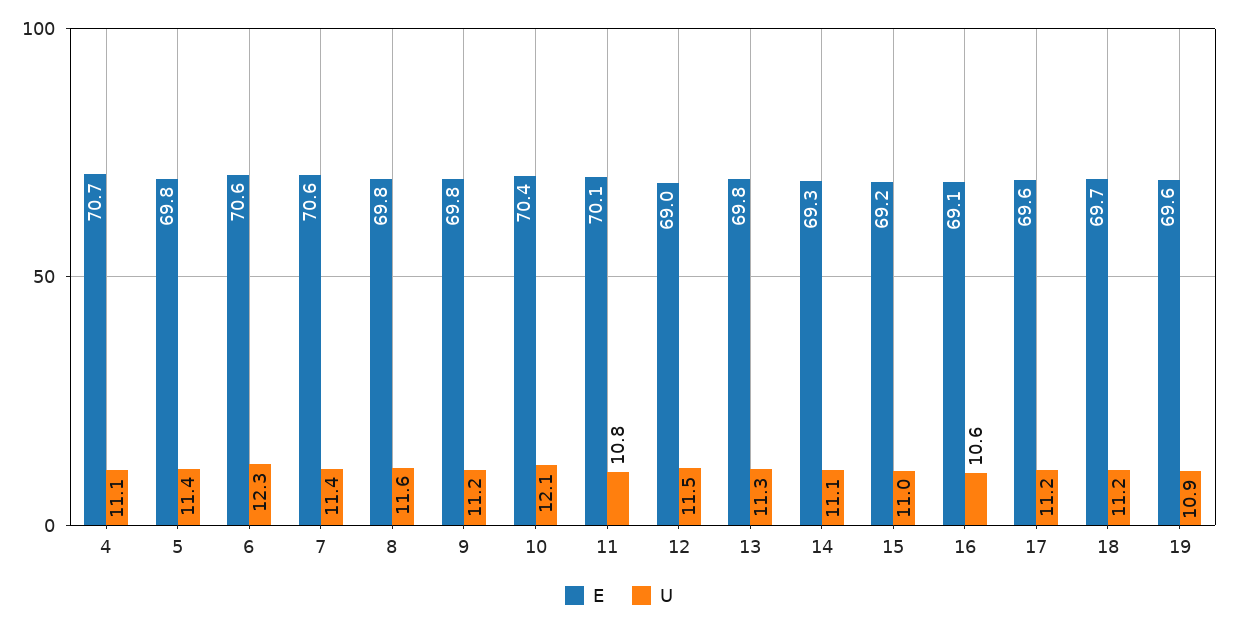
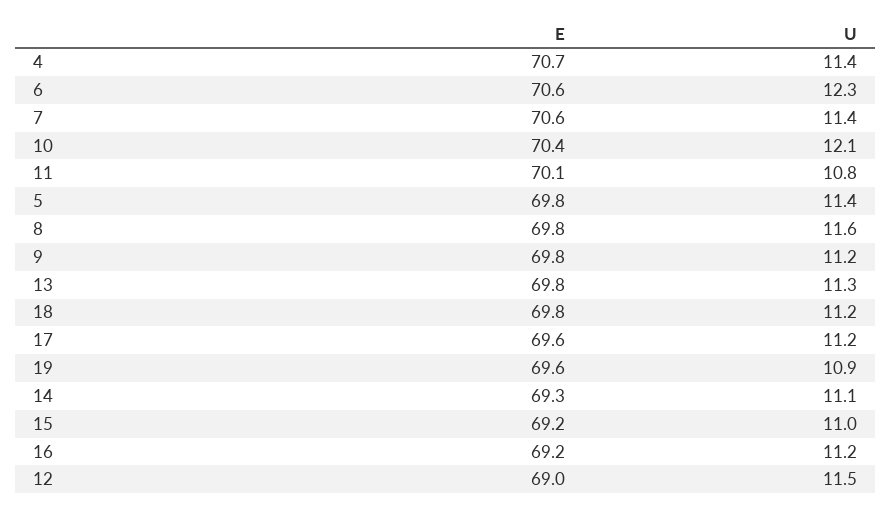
  {
    "E": {
      "4": 70.7,
      "5": 69.8,
      "6": 70.6,
      "7": 70.6,
      "8": 69.8,
      "9": 69.8,
      "10": 70.4,
      "11": 70.1,
      "12": 69,
      "13": 69.8,
      "14": 69.3,
      "15": 69.2,
-     "16": 69.1,
+     "16": 69.2,
      "17": 69.6,
-     "18": 69.7,
+     "18": 69.8,
      "19": 69.6
    },
    "U": {
-     "4": 11.1,
+     "4": 11.4,
      "5": 11.4,
      "6": 12.3,
      "7": 11.4,
      "8": 11.6,
      "9": 11.2,
      "10": 12.1,
      "11": 10.8,
      "12": 11.5,
      "13": 11.3,
      "14": 11.1,
      "15": 11,
-     "16": 10.6,
+     "16": 11.2,
      "17": 11.2,
      "18": 11.2,
      "19": 10.9
    }
  }

